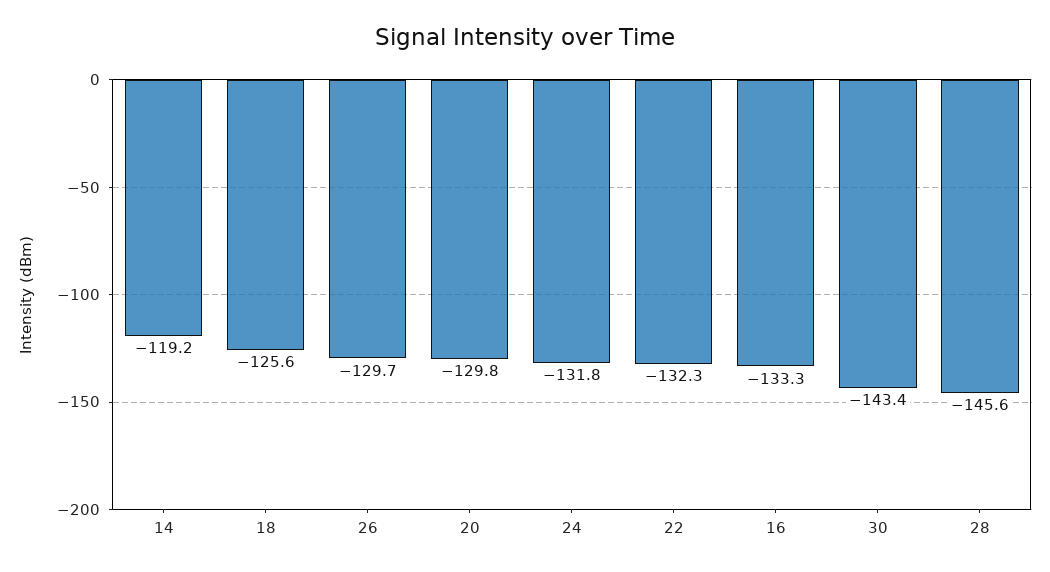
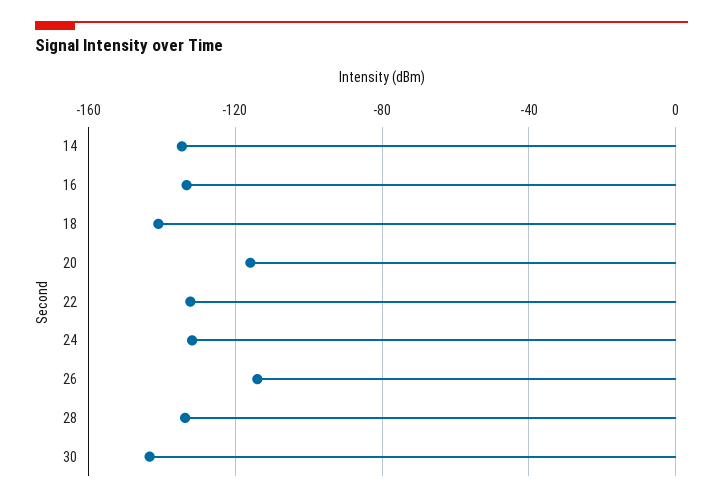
  {
-   "14": -119.2,
+   "14": -135,
-   "18": -125.6,
+   "18": -140,
-   "26": -129.7,
+   "26": -115,
-   "20": -129.8,
+   "20": -115,
    "24": -131.8,
    "22": -132.3,
    "16": -133.3,
    "30": -143.4,
-   "28": -145.6
+   "28": -135
  }

